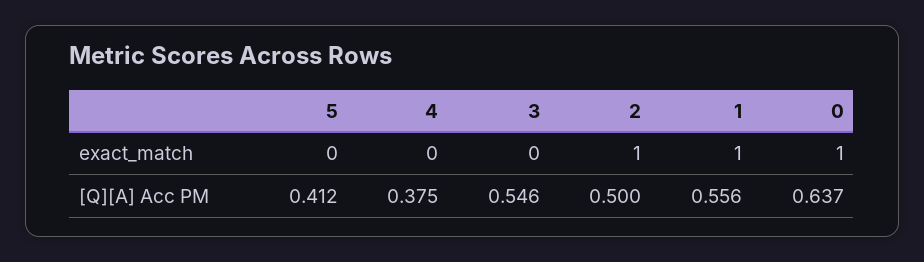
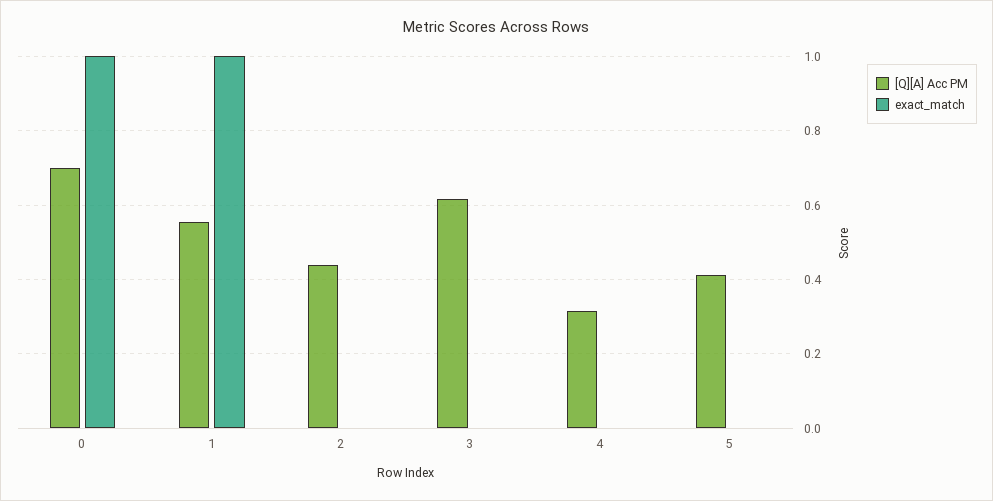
  {
    "exact_match": {
      "5": 0,
      "4": 0,
      "3": 0,
-     "2": 1,
+     "2": 0,
      "1": 1,
      "0": 1
    },
    "[Q][A] Acc PM": {
      "5": 0.412,
-     "4": 0.375,
+     "4": 0.32,
-     "3": 0.546,
+     "3": 0.62,
-     "2": 0.5,
+     "2": 0.44,
      "1": 0.556,
-     "0": 0.637
+     "0": 0.7
    }
  }

